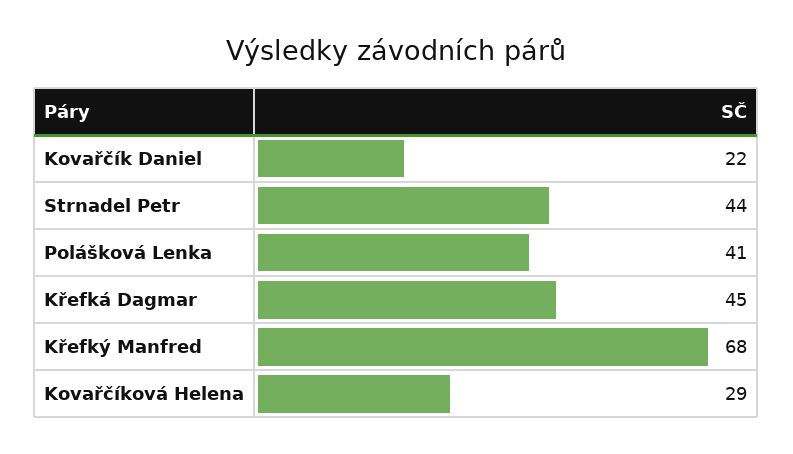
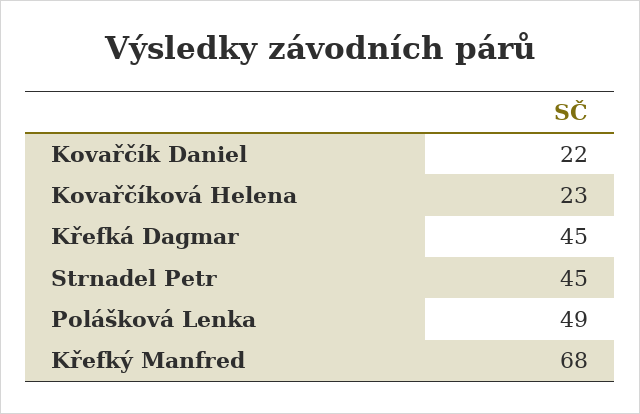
  {
    "Kovařčík Daniel": 22,
-   "Strnadel Petr": 44,
+   "Strnadel Petr": 45,
-   "Polášková Lenka": 41,
+   "Polášková Lenka": 49,
    "Křefká Dagmar": 45,
    "Křefký Manfred": 68,
-   "Kovařčíková Helena": 29
+   "Kovařčíková Helena": 23
  }

